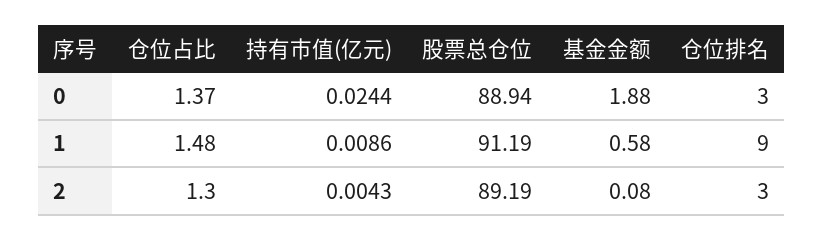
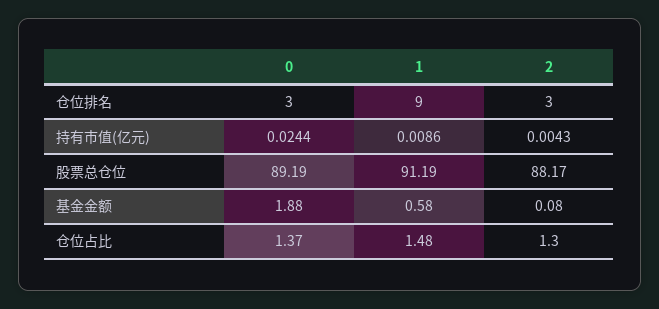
  {
    "仓位占比": {
      "0": 1.37,
      "1": 1.48,
      "2": 1.3
    },
    "持有市值(亿元)": {
      "0": 0.0244,
      "1": 0.0086,
      "2": 0.0043
    },
    "股票总仓位": {
-     "0": 88.94,
+     "0": 89.19,
      "1": 91.19,
-     "2": 89.19
+     "2": 88.17
    },
    "基金金额": {
      "0": 1.88,
      "1": 0.58,
      "2": 0.08
    },
    "仓位排名": {
      "0": 3,
      "1": 9,
      "2": 3
    }
  }

